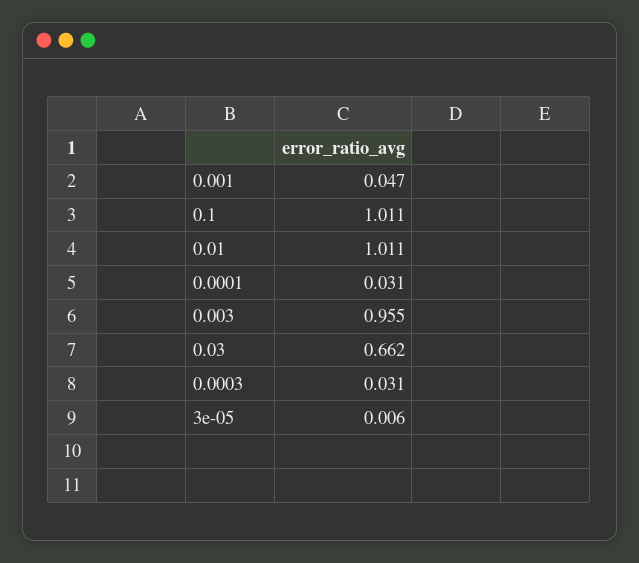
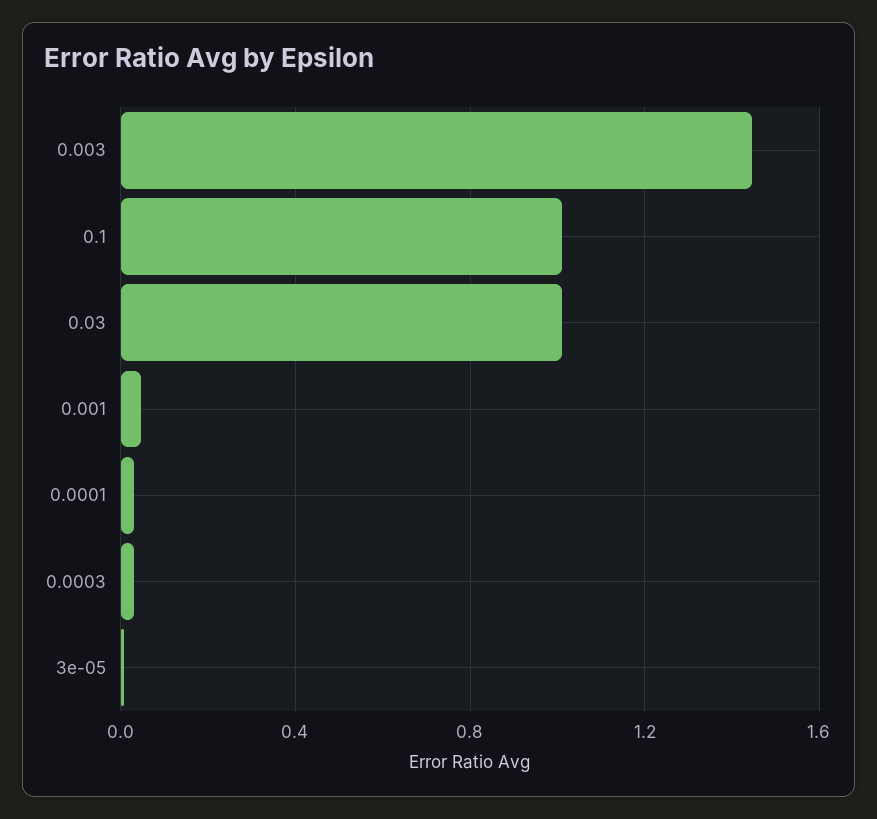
  {
    "0.001": 0.047,
    "0.1": 1.011,
-   "0.01": 1.011,
    "0.0001": 0.031,
-   "0.003": 0.955,
+   "0.003": 1.45,
-   "0.03": 0.662,
+   "0.03": 1,
    "0.0003": 0.031,
    "3e-05": 0.006
  }

